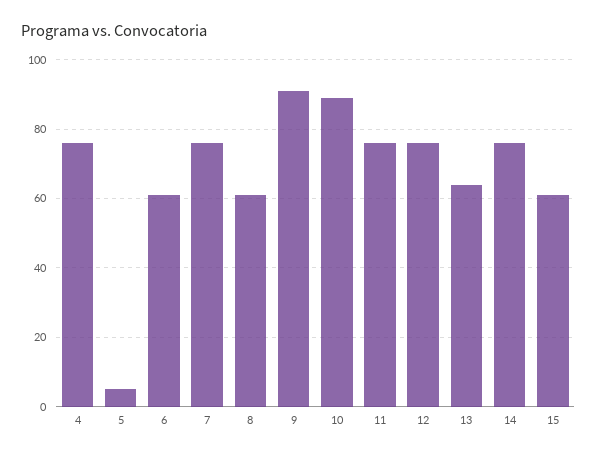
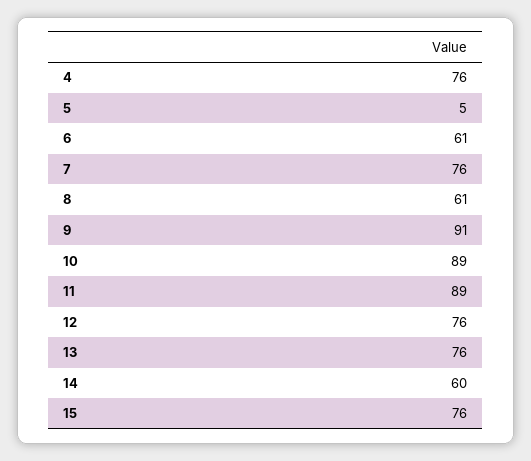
  {
    "4": 76,
    "5": 5,
    "6": 61,
    "7": 76,
    "8": 61,
    "9": 91,
    "10": 89,
-   "11": 75,
+   "11": 89,
    "12": 76,
-   "13": 65,
+   "13": 76,
-   "14": 75,
+   "14": 60,
-   "15": 60
+   "15": 76
  }

